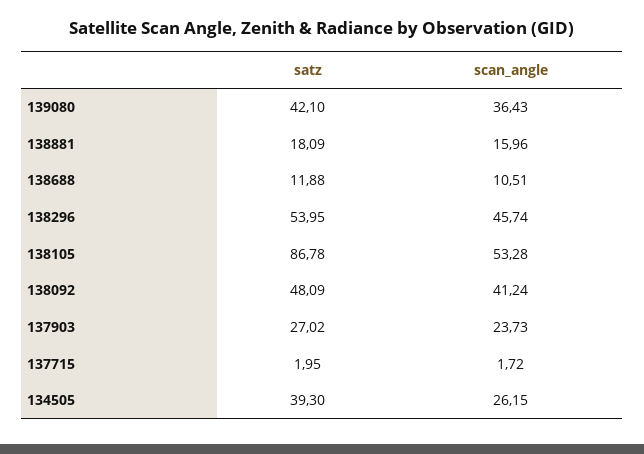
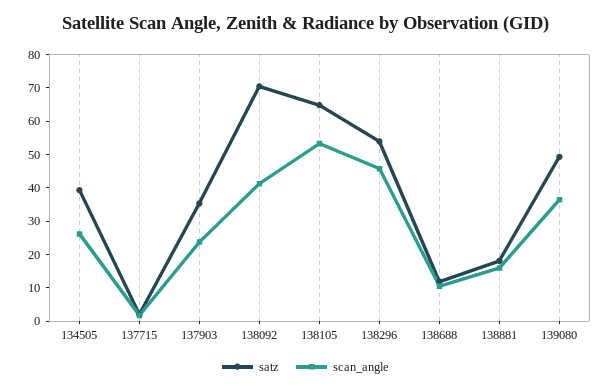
  {
    "satz": {
-     "139080": 42.1,
+     "139080": 50,
      "138881": 18.09,
      "138688": 11.88,
      "138296": 53.95,
-     "138105": 86.78,
+     "138105": 65,
-     "138092": 48.09,
+     "138092": 70,
-     "137903": 27.02,
+     "137903": 35,
      "137715": 1.95,
      "134505": 39.3
    },
    "scan_angle": {
      "139080": 36.43,
      "138881": 15.96,
      "138688": 10.51,
      "138296": 45.74,
      "138105": 53.28,
      "138092": 41.24,
      "137903": 23.73,
      "137715": 1.72,
      "134505": 26.15
    }
  }

